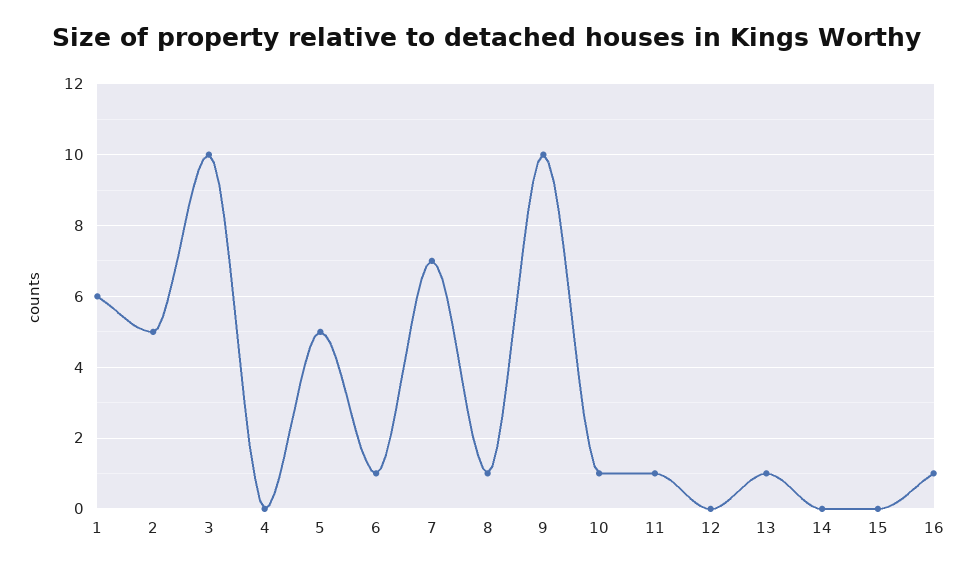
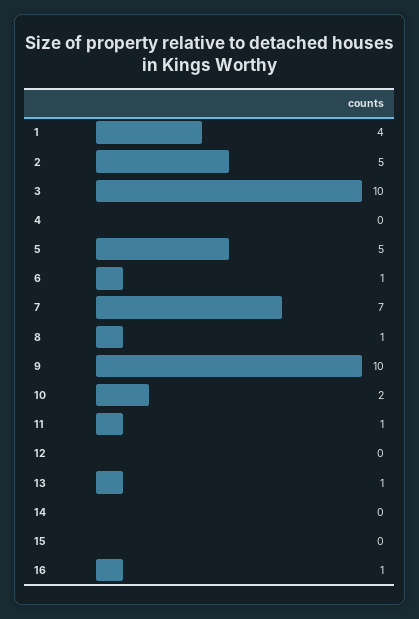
  {
-   "1": 6,
+   "1": 4,
    "2": 5,
    "3": 10,
    "4": 0,
    "5": 5,
    "6": 1,
    "7": 7,
    "8": 1,
    "9": 10,
-   "10": 1,
+   "10": 2,
    "11": 1,
    "12": 0,
    "13": 1,
    "14": 0,
    "15": 0,
    "16": 1
  }

